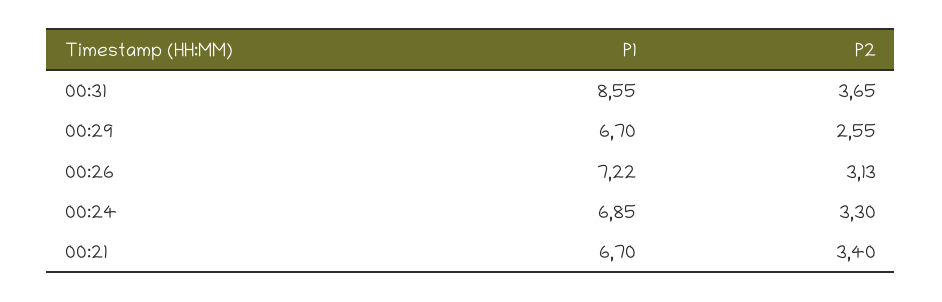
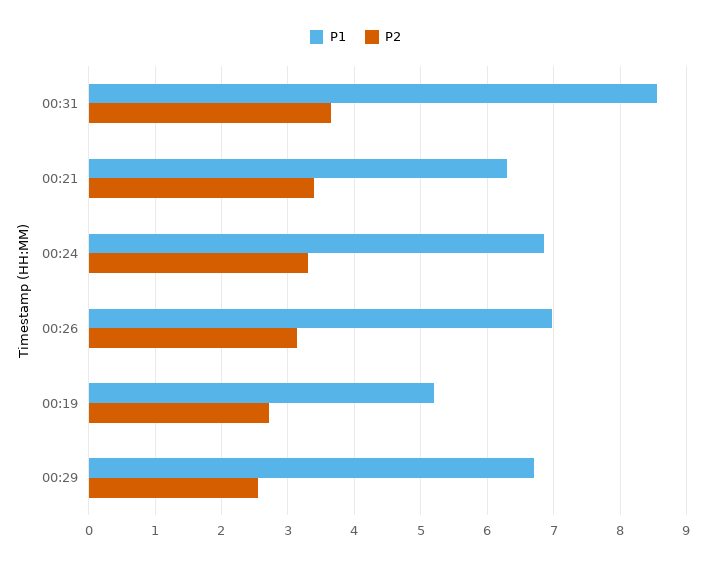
  {
    "P1": {
      "00:31": 8.55,
      "00:29": 6.7,
-     "00:26": 7.22,
+     "00:26": 7,
      "00:24": 6.85,
-     "00:21": 6.7
+     "00:21": 6.3,
+     "00:19": 5.2
    },
    "P2": {
      "00:31": 3.65,
      "00:29": 2.55,
      "00:26": 3.13,
      "00:24": 3.3,
-     "00:21": 3.4
+     "00:21": 3.4,
+     "00:19": 2.7
    }
  }

